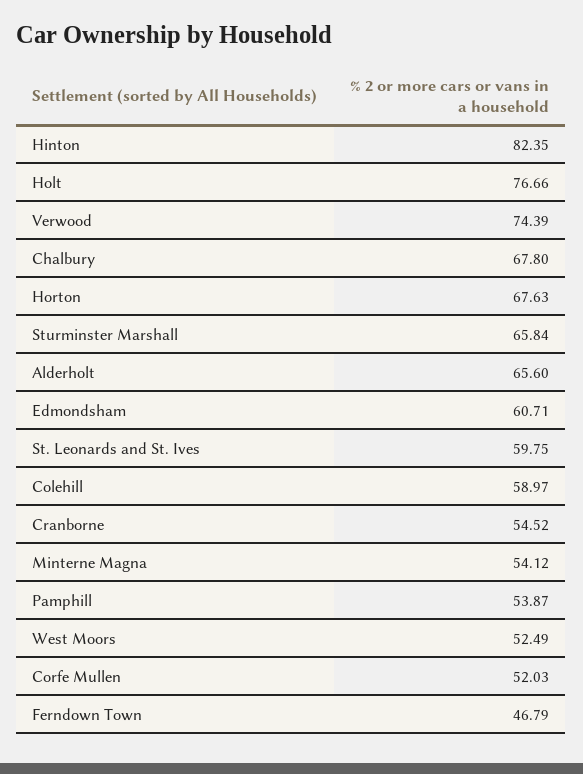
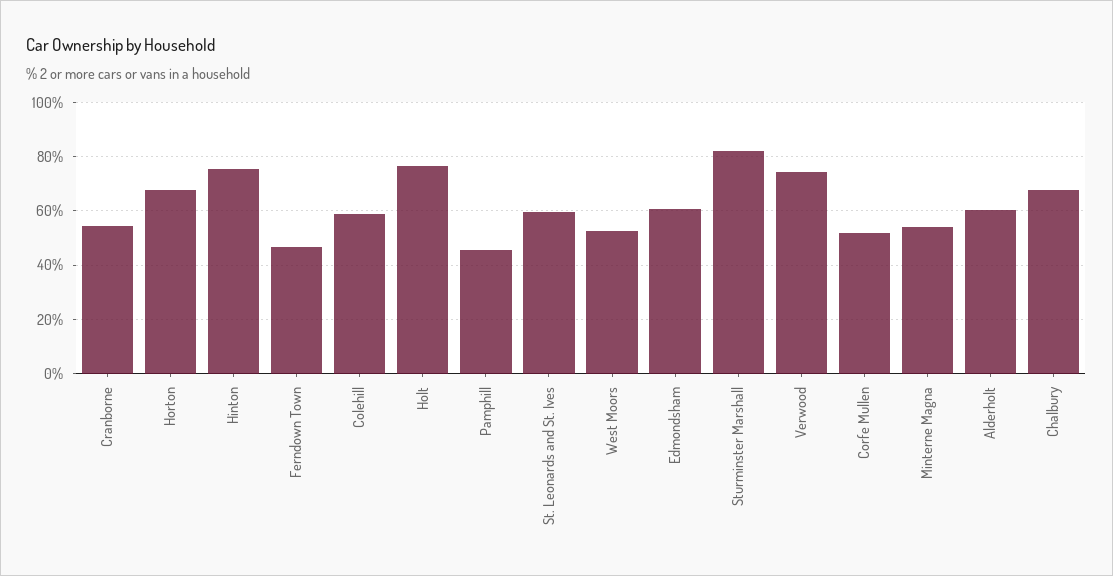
  {
-   "Hinton": 82.35,
+   "Hinton": 75,
    "Holt": 76.66,
    "Verwood": 74.39,
    "Chalbury": 67.8,
    "Horton": 67.63,
-   "Sturminster Marshall": 65.84,
+   "Sturminster Marshall": 82.5,
-   "Alderholt": 65.6,
+   "Alderholt": 60,
    "Edmondsham": 60.71,
    "St. Leonards and St. Ives": 59.75,
    "Colehill": 58.97,
    "Cranborne": 54.52,
    "Minterne Magna": 54.12,
-   "Pamphill": 53.87,
+   "Pamphill": 45,
    "West Moors": 52.49,
    "Corfe Mullen": 52.03,
    "Ferndown Town": 46.79
  }

